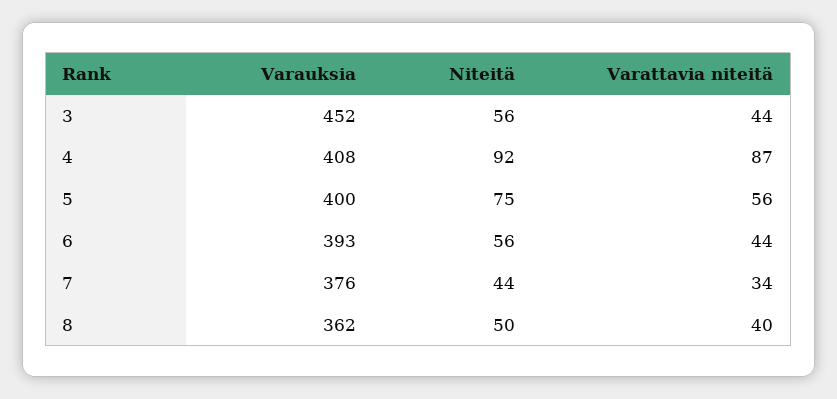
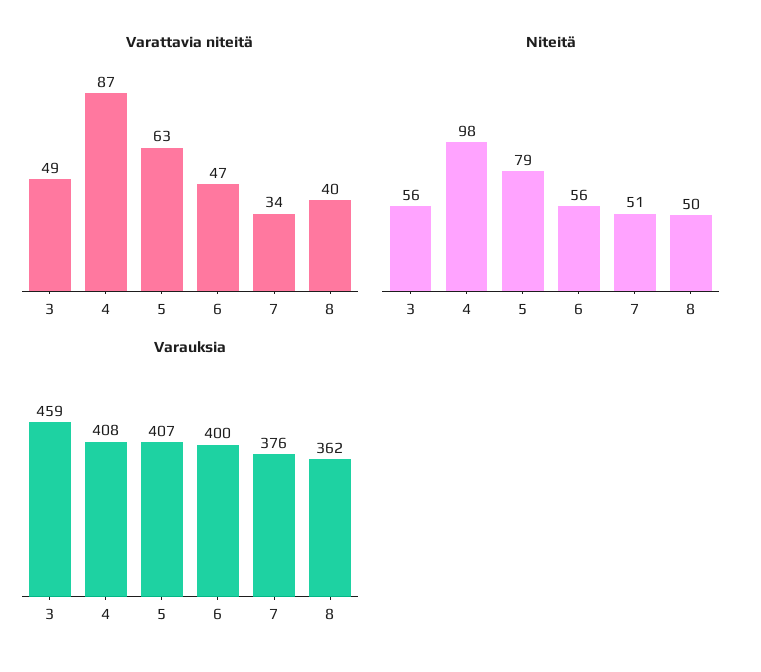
  {
    "Varauksia": {
-     "3": 452,
+     "3": 459,
      "4": 408,
-     "5": 400,
+     "5": 407,
-     "6": 393,
+     "6": 400,
      "7": 376,
      "8": 362
    },
    "Niteitä": {
      "3": 56,
-     "4": 92,
+     "4": 98,
-     "5": 75,
+     "5": 79,
      "6": 56,
-     "7": 44,
+     "7": 51,
      "8": 50
    },
    "Varattavia niteitä": {
-     "3": 44,
+     "3": 49,
      "4": 87,
-     "5": 56,
+     "5": 63,
-     "6": 44,
+     "6": 47,
      "7": 34,
      "8": 40
    }
  }

